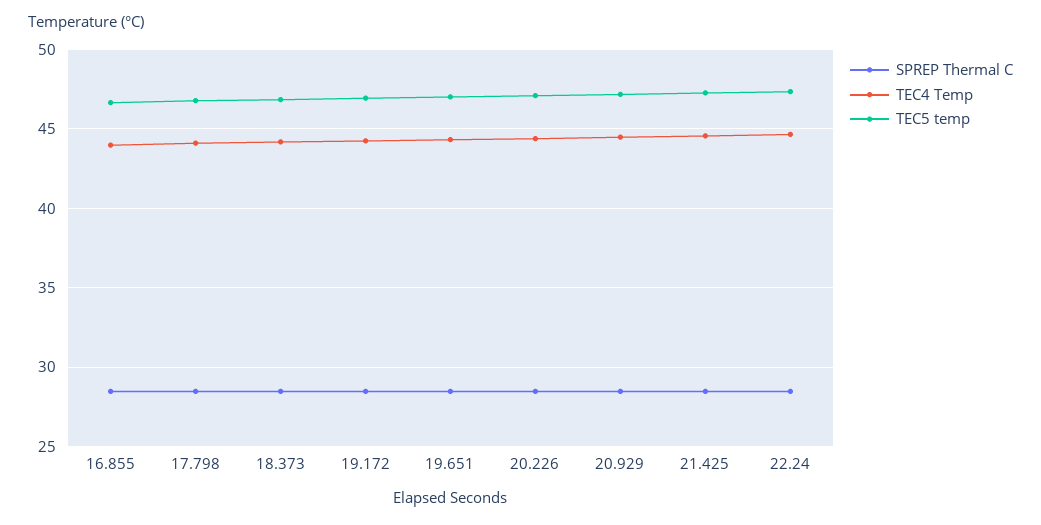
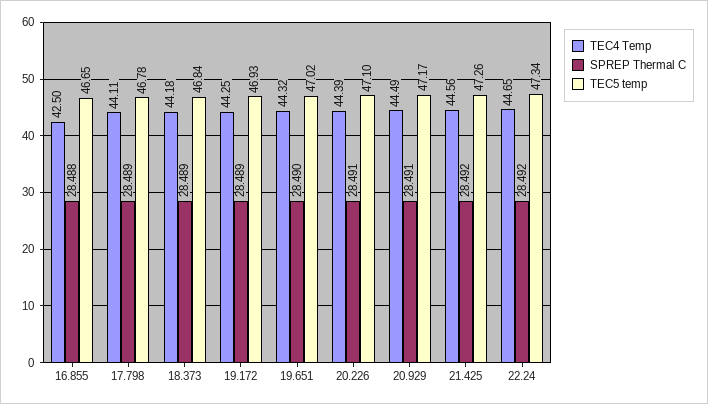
  {
    "SPREP Thermal C": {
      "16.855": 28.488,
      "17.798": 28.489,
      "18.373": 28.489,
      "19.172": 28.489,
      "19.651": 28.49,
      "20.226": 28.491,
      "20.929": 28.491,
      "21.425": 28.492,
      "22.24": 28.492
    },
    "TEC4 Temp": {
-     "16.855": 44,
+     "16.855": 42.5,
      "17.798": 44.11,
      "18.373": 44.18,
      "19.172": 44.25,
      "19.651": 44.32,
      "20.226": 44.39,
      "20.929": 44.49,
      "21.425": 44.56,
      "22.24": 44.65
    },
    "TEC5 temp": {
      "16.855": 46.65,
      "17.798": 46.78,
      "18.373": 46.84,
      "19.172": 46.93,
      "19.651": 47.02,
      "20.226": 47.1,
      "20.929": 47.17,
      "21.425": 47.26,
      "22.24": 47.34
    }
  }

